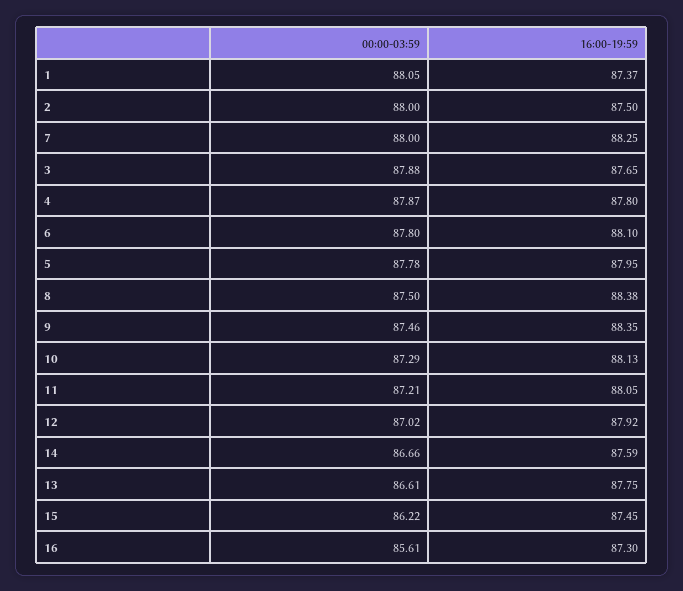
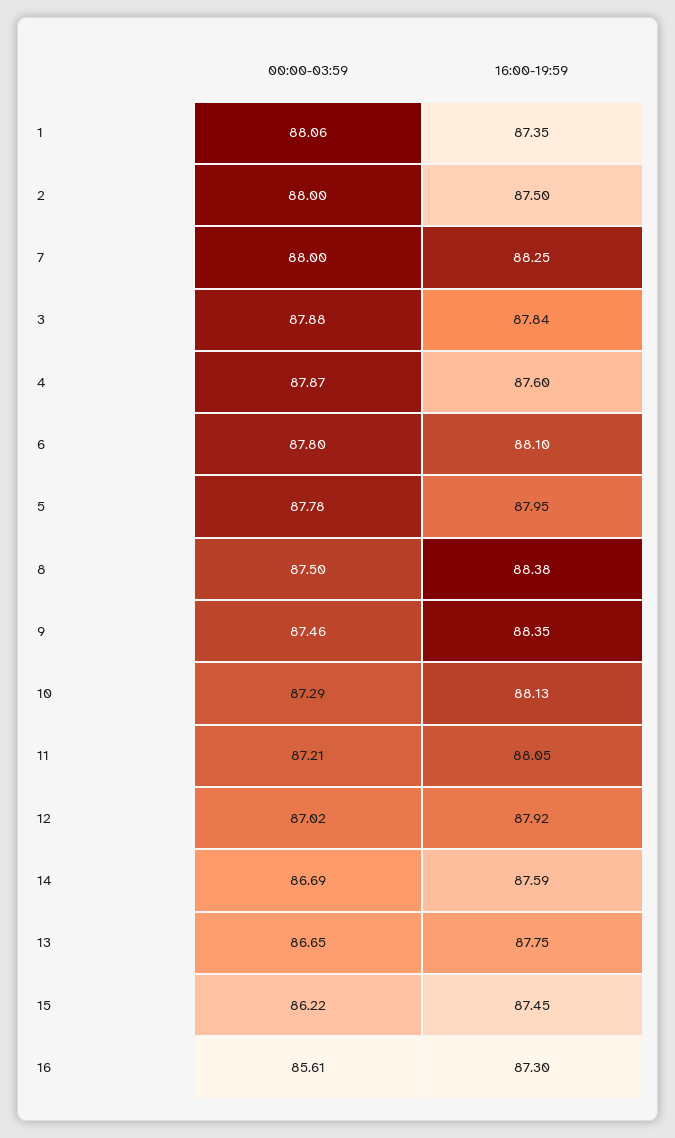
  {
    "00:00-03:59": {
-     "1": 88.05,
+     "1": 88.06,
      "2": 88,
      "7": 88,
      "3": 87.88,
      "4": 87.87,
      "6": 87.8,
      "5": 87.78,
      "8": 87.5,
      "9": 87.46,
      "10": 87.29,
      "11": 87.21,
      "12": 87.02,
-     "14": 86.66,
+     "14": 86.69,
-     "13": 86.61,
+     "13": 86.65,
      "15": 86.22,
      "16": 85.61
    },
    "16:00-19:59": {
-     "1": 87.37,
+     "1": 87.35,
      "2": 87.5,
      "7": 88.25,
-     "3": 87.65,
+     "3": 87.84,
-     "4": 87.8,
+     "4": 87.6,
      "6": 88.1,
      "5": 87.95,
      "8": 88.38,
      "9": 88.35,
      "10": 88.13,
      "11": 88.05,
      "12": 87.92,
      "14": 87.59,
      "13": 87.75,
      "15": 87.45,
      "16": 87.3
    }
  }

